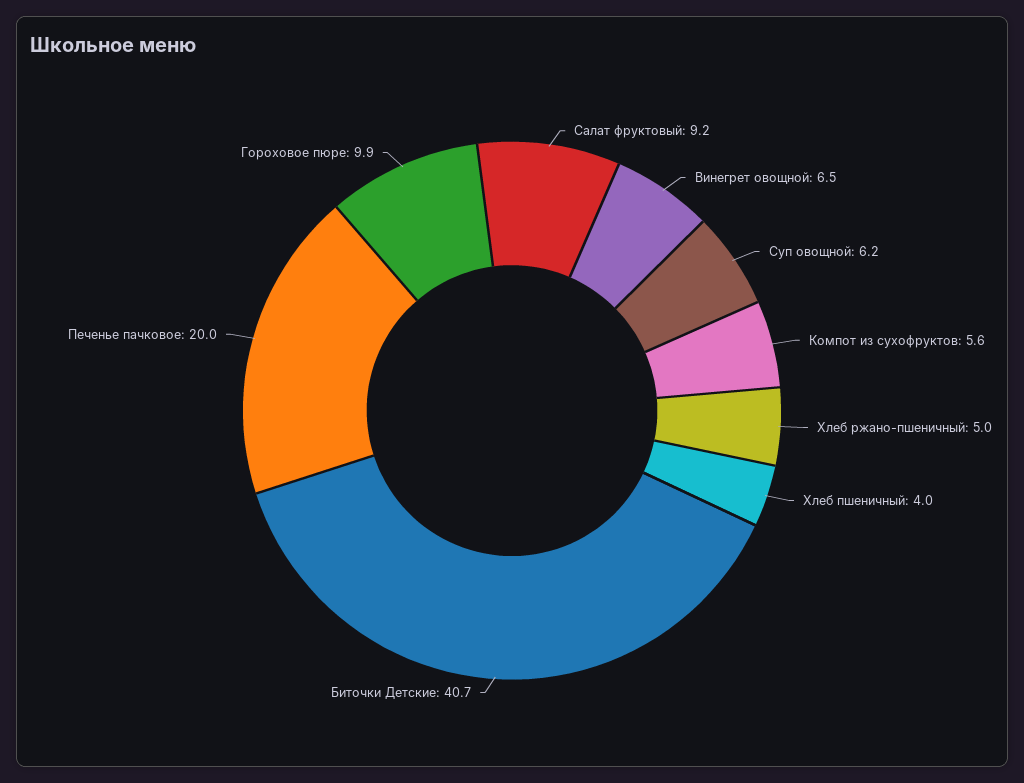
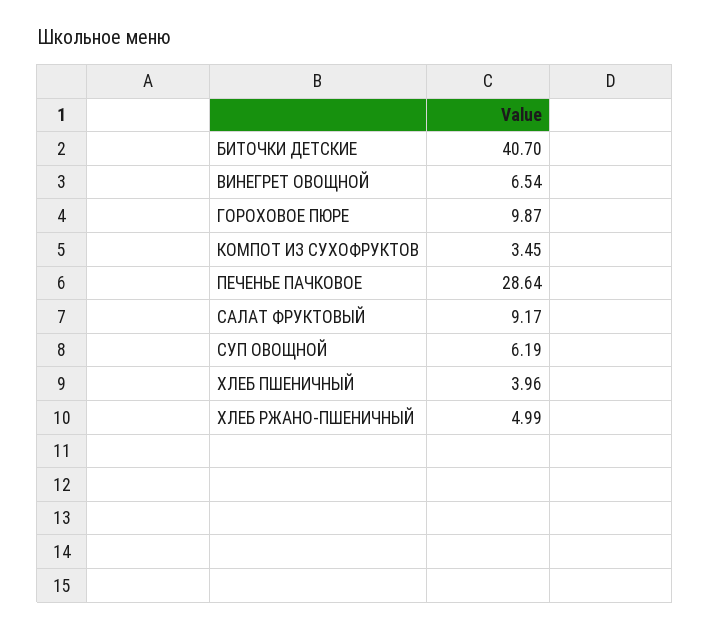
  {
    "Салат фруктовый": 9.17,
    "Винегрет овощной": 6.54,
    "Суп овощной": 6.19,
-   "Компот из сухофруктов": 5.6,
+   "Компот из сухофруктов": 3.45,
    "Хлеб ржано-пшеничный": 4.99,
    "Хлеб пшеничный": 3.96,
    "Биточки Детские": 40.7,
-   "Печенье пачковое": 20,
+   "Печенье пачковое": 28.64,
    "Гороховое пюре": 9.87
  }

